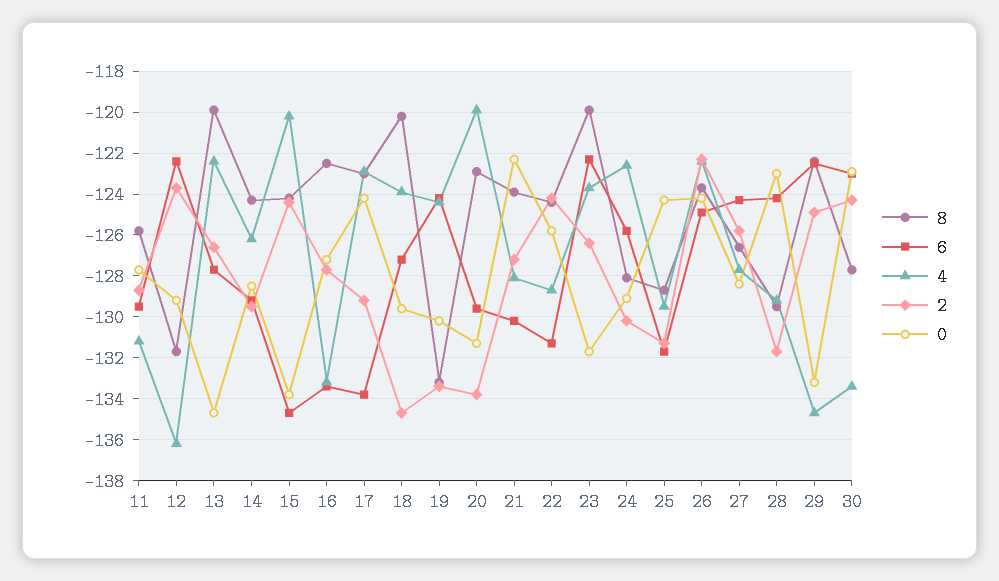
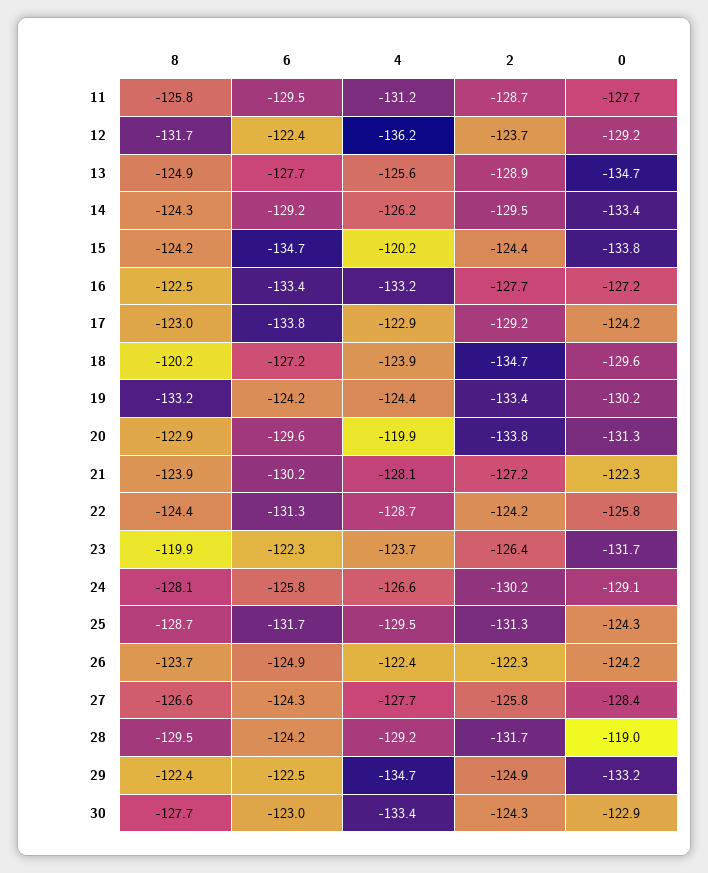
  {
    "8": {
      "11": -125.8,
      "12": -131.7,
-     "13": -120,
+     "13": -124.9,
      "14": -124.3,
      "15": -124.2,
      "16": -122.5,
      "17": -123,
      "18": -120.2,
      "19": -133.2,
      "20": -122.9,
      "21": -123.9,
      "22": -124.4,
      "23": -119.9,
      "24": -128.1,
      "25": -128.7,
      "26": -123.7,
      "27": -126.6,
      "28": -129.5,
      "29": -122.4,
      "30": -127.7
    },
    "6": {
      "11": -129.5,
      "12": -122.4,
      "13": -127.7,
      "14": -129.2,
      "15": -134.7,
      "16": -133.4,
      "17": -133.8,
      "18": -127.2,
      "19": -124.2,
      "20": -129.6,
      "21": -130.2,
      "22": -131.3,
      "23": -122.3,
      "24": -125.8,
      "25": -131.7,
      "26": -124.9,
      "27": -124.3,
      "28": -124.2,
      "29": -122.5,
      "30": -123
    },
    "4": {
      "11": -131.2,
      "12": -136.2,
-     "13": -122.5,
+     "13": -125.6,
      "14": -126.2,
      "15": -120.2,
      "16": -133.2,
      "17": -122.9,
      "18": -123.9,
      "19": -124.4,
      "20": -119.9,
      "21": -128.1,
      "22": -128.7,
      "23": -123.7,
-     "24": -122.5,
+     "24": -126.6,
      "25": -129.5,
      "26": -122.4,
      "27": -127.7,
      "28": -129.2,
      "29": -134.7,
      "30": -133.4
    },
    "2": {
      "11": -128.7,
      "12": -123.7,
-     "13": -126.5,
+     "13": -128.9,
      "14": -129.5,
      "15": -124.4,
      "16": -127.7,
      "17": -129.2,
      "18": -134.7,
      "19": -133.4,
      "20": -133.8,
      "21": -127.2,
      "22": -124.2,
      "23": -126.4,
      "24": -130.2,
      "25": -131.3,
      "26": -122.3,
      "27": -125.8,
      "28": -131.7,
      "29": -124.9,
      "30": -124.3
    },
    "0": {
      "11": -127.7,
      "12": -129.2,
      "13": -134.7,
-     "14": -128.5,
+     "14": -133.4,
      "15": -133.8,
      "16": -127.2,
      "17": -124.2,
      "18": -129.6,
      "19": -130.2,
      "20": -131.3,
      "21": -122.3,
      "22": -125.8,
      "23": -131.7,
      "24": -129.1,
      "25": -124.3,
      "26": -124.2,
      "27": -128.4,
-     "28": -123,
+     "28": -119,
      "29": -133.2,
      "30": -122.9
    }
  }

